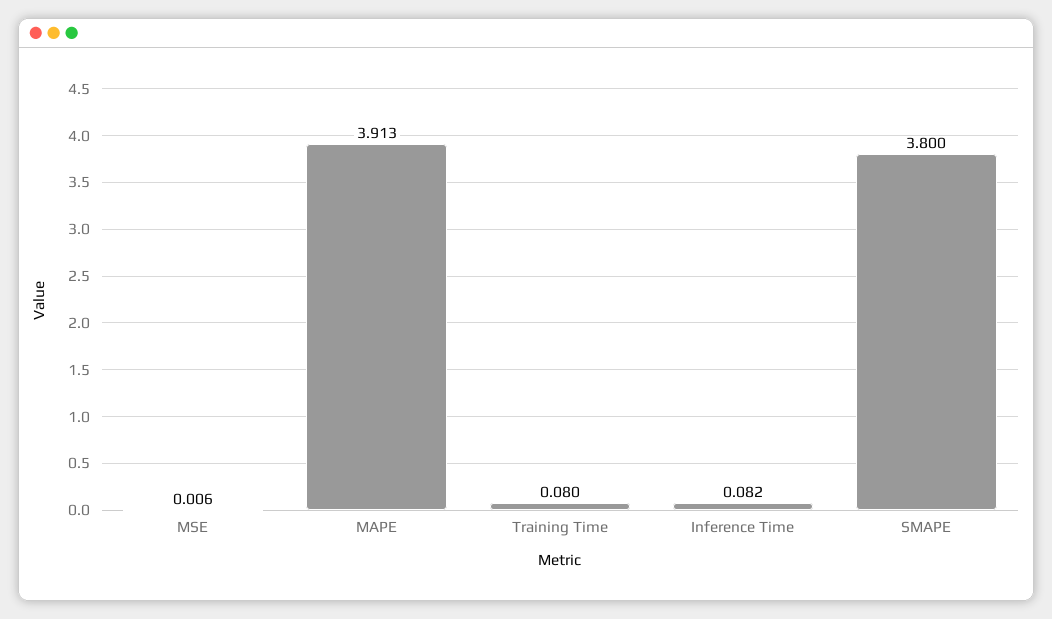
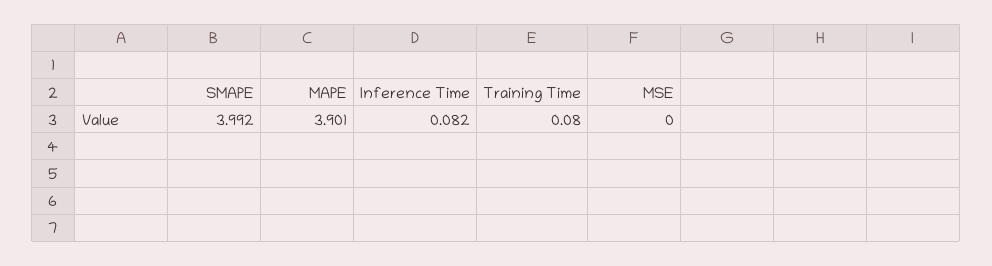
  {
-   "MSE": 0.006,
+   "MSE": 0,
-   "MAPE": 3.913,
+   "MAPE": 3.901,
    "Training Time": 0.08,
    "Inference Time": 0.082,
-   "SMAPE": 3.8
+   "SMAPE": 3.992
  }

